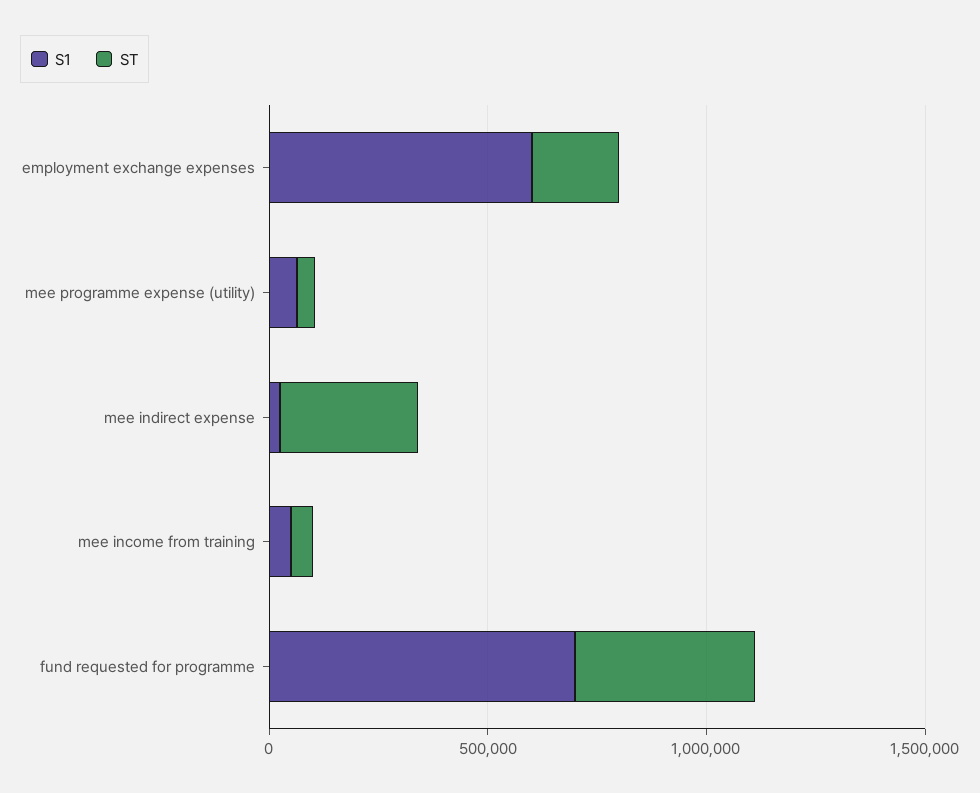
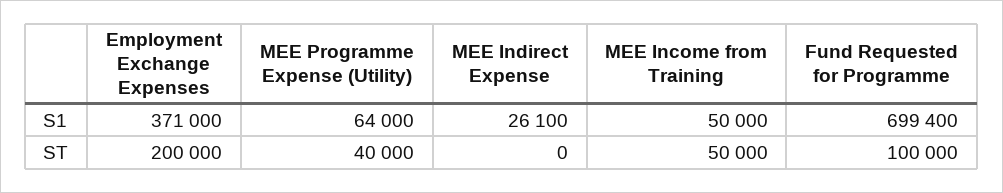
  {
    "S1": {
-     "employment exchange expenses": 600000,
+     "employment exchange expenses": 371000,
      "mee programme expense (utility)": 64000,
      "mee indirect expense": 26100,
      "mee income from training": 50000,
      "fund requested for programme": 699400
    },
    "ST": {
      "employment exchange expenses": 200000,
      "mee programme expense (utility)": 40000,
-     "mee indirect expense": 300000,
+     "mee indirect expense": 0,
      "mee income from training": 50000,
-     "fund requested for programme": 400000
+     "fund requested for programme": 100000
    }
  }

